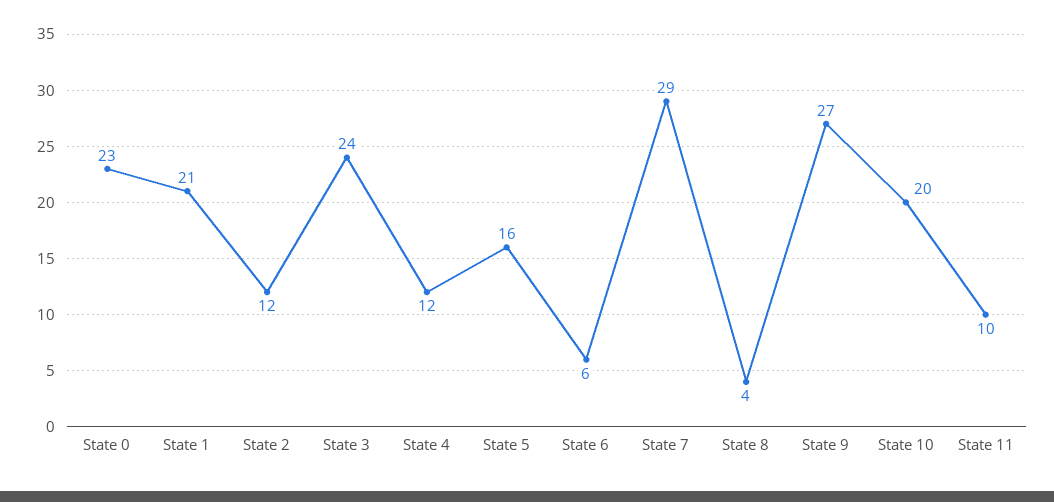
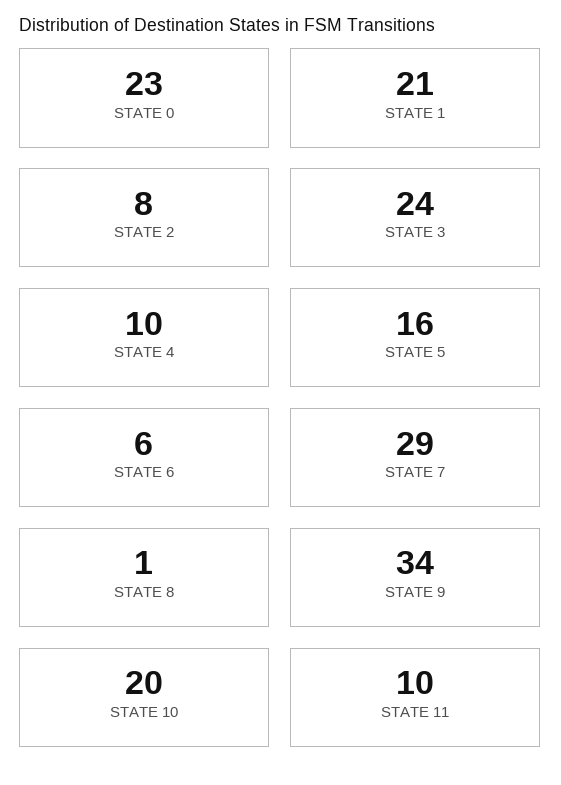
  {
    "State 0": 23,
    "State 1": 21,
-   "State 2": 12,
+   "State 2": 8,
    "State 3": 24,
-   "State 4": 12,
+   "State 4": 10,
    "State 5": 16,
    "State 6": 6,
    "State 7": 29,
-   "State 8": 4,
+   "State 8": 1,
-   "State 9": 27,
+   "State 9": 34,
    "State 10": 20,
    "State 11": 10
  }

